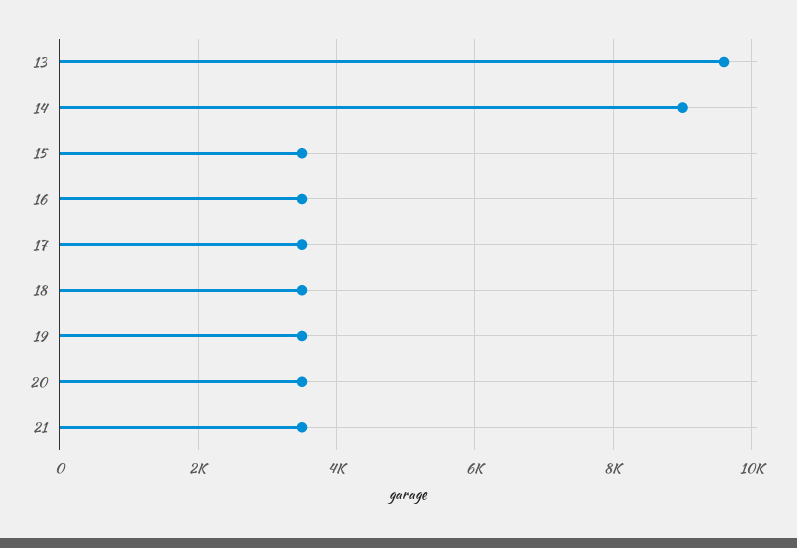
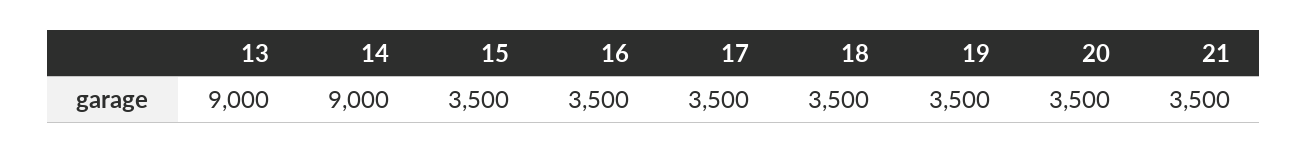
  {
-   "13": 9600,
+   "13": 9000,
    "14": 9000,
    "15": 3500,
    "16": 3500,
    "17": 3500,
    "18": 3500,
    "19": 3500,
    "20": 3500,
    "21": 3500
  }

